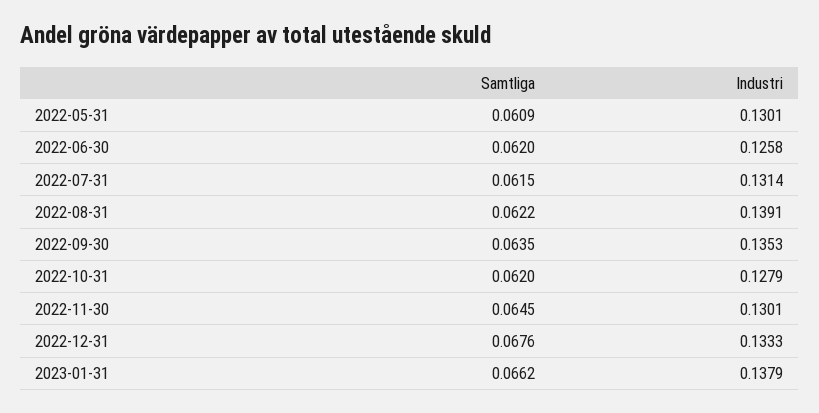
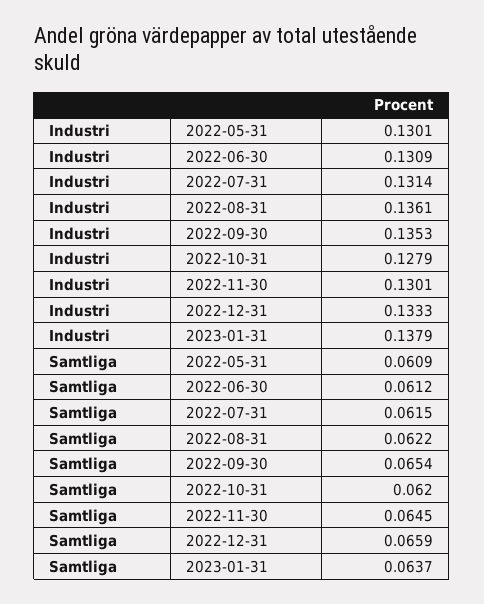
  {
    "Samtliga": {
      "2022-05-31": 0.0609,
-     "2022-06-30": 0.062,
+     "2022-06-30": 0.0612,
      "2022-07-31": 0.0615,
      "2022-08-31": 0.0622,
-     "2022-09-30": 0.0635,
+     "2022-09-30": 0.0654,
      "2022-10-31": 0.062,
      "2022-11-30": 0.0645,
-     "2022-12-31": 0.0676,
+     "2022-12-31": 0.0659,
-     "2023-01-31": 0.0662
+     "2023-01-31": 0.0637
    },
    "Industri": {
      "2022-05-31": 0.1301,
-     "2022-06-30": 0.1258,
+     "2022-06-30": 0.1309,
      "2022-07-31": 0.1314,
-     "2022-08-31": 0.1391,
+     "2022-08-31": 0.1361,
      "2022-09-30": 0.1353,
      "2022-10-31": 0.1279,
      "2022-11-30": 0.1301,
      "2022-12-31": 0.1333,
      "2023-01-31": 0.1379
    }
  }

